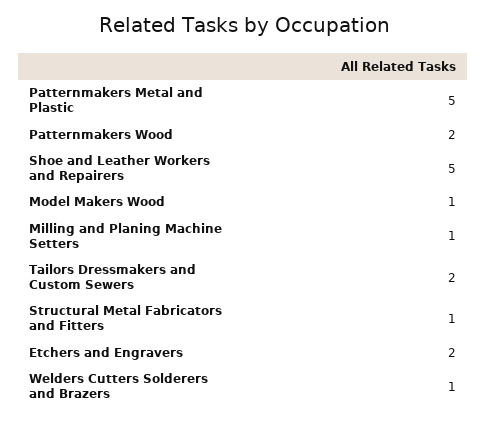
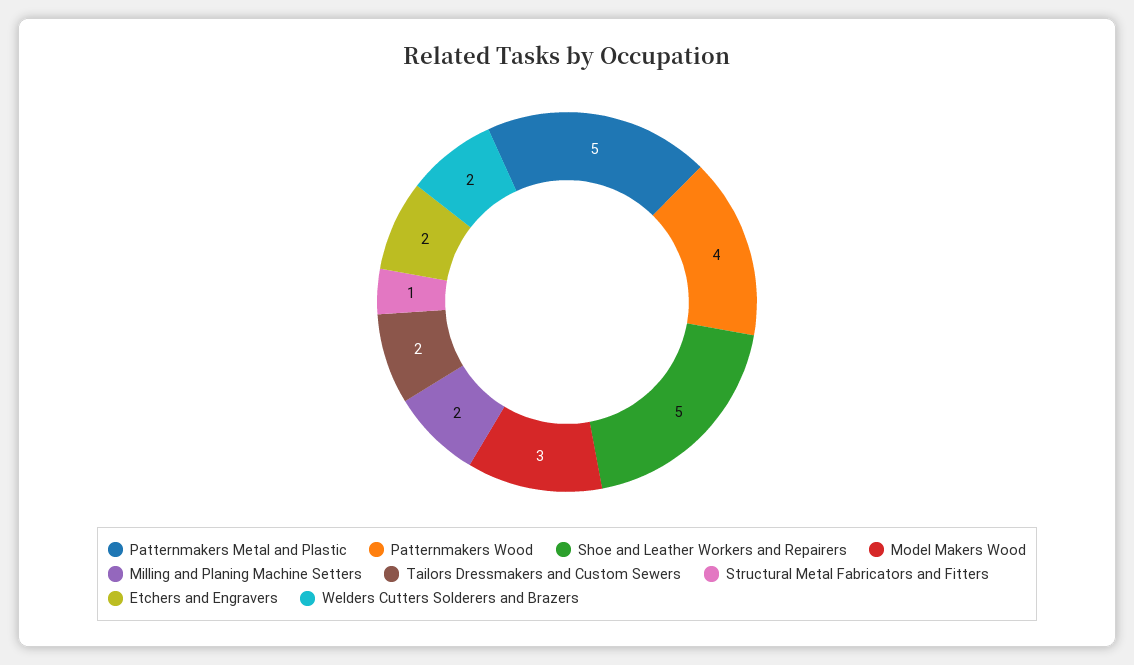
  {
    "Patternmakers Metal and Plastic": 5,
-   "Patternmakers Wood": 2,
+   "Patternmakers Wood": 4,
    "Shoe and Leather Workers and Repairers": 5,
-   "Model Makers Wood": 1,
+   "Model Makers Wood": 3,
-   "Milling and Planing Machine Setters": 1,
+   "Milling and Planing Machine Setters": 2,
    "Tailors Dressmakers and Custom Sewers": 2,
    "Structural Metal Fabricators and Fitters": 1,
    "Etchers and Engravers": 2,
-   "Welders Cutters Solderers and Brazers": 1
+   "Welders Cutters Solderers and Brazers": 2
  }

